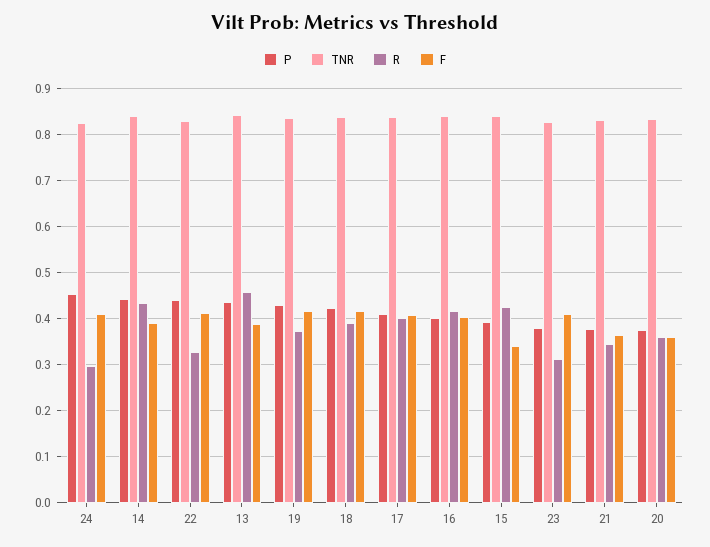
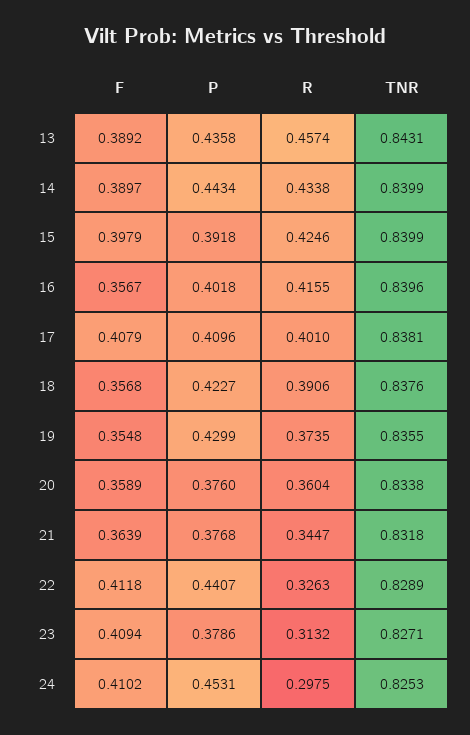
  {
    "P": {
      "24": 0.4531,
      "14": 0.4434,
      "22": 0.4407,
      "13": 0.4358,
      "19": 0.4299,
      "18": 0.4227,
      "17": 0.4096,
      "16": 0.4018,
      "15": 0.3918,
      "23": 0.3786,
      "21": 0.3768,
      "20": 0.376
    },
    "TNR": {
      "24": 0.8253,
      "14": 0.8399,
      "22": 0.8289,
      "13": 0.8431,
      "19": 0.8355,
      "18": 0.8376,
      "17": 0.8381,
      "16": 0.8396,
      "15": 0.8399,
      "23": 0.8271,
      "21": 0.8318,
      "20": 0.8338
    },
    "R": {
      "24": 0.2975,
      "14": 0.4338,
      "22": 0.3263,
      "13": 0.4574,
      "19": 0.3735,
      "18": 0.3906,
      "17": 0.401,
      "16": 0.4155,
      "15": 0.4246,
      "23": 0.3132,
      "21": 0.3447,
      "20": 0.3604
    },
    "F": {
      "24": 0.4102,
      "14": 0.3897,
      "22": 0.4118,
      "13": 0.3892,
-     "19": 0.42,
+     "19": 0.3548,
-     "18": 0.42,
+     "18": 0.3568,
      "17": 0.4079,
-     "16": 0.4,
+     "16": 0.3567,
-     "15": 0.34,
+     "15": 0.3979,
      "23": 0.4094,
      "21": 0.3639,
      "20": 0.3589
    }
  }

